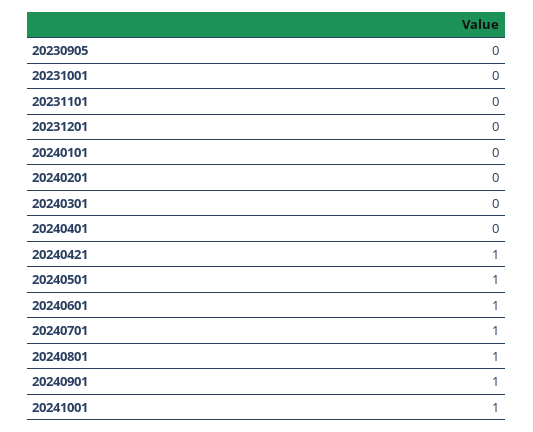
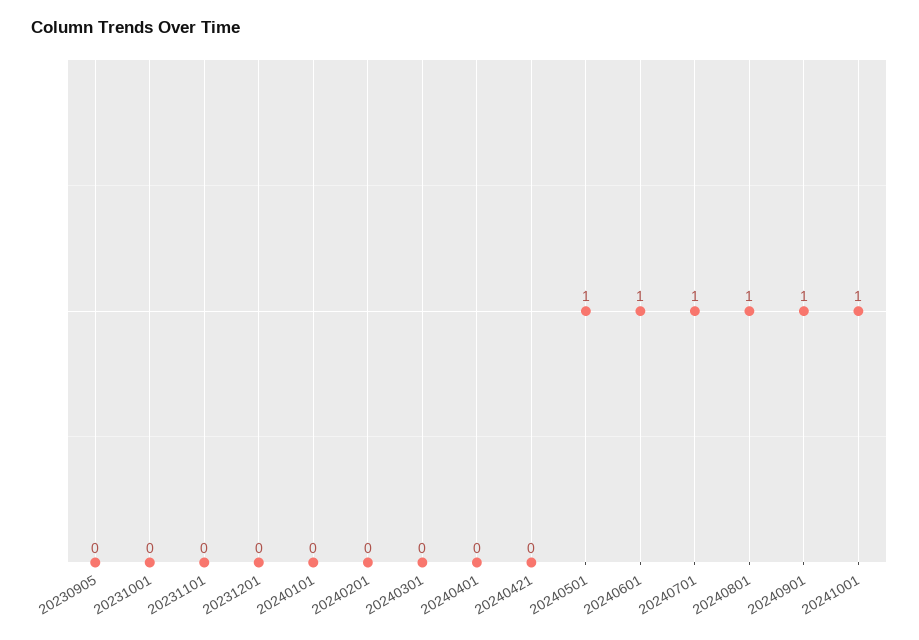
  {
    "20230905": 0,
    "20231001": 0,
    "20231101": 0,
    "20231201": 0,
    "20240101": 0,
    "20240201": 0,
    "20240301": 0,
    "20240401": 0,
-   "20240421": 1,
+   "20240421": 0,
    "20240501": 1,
    "20240601": 1,
    "20240701": 1,
    "20240801": 1,
    "20240901": 1,
    "20241001": 1
  }

